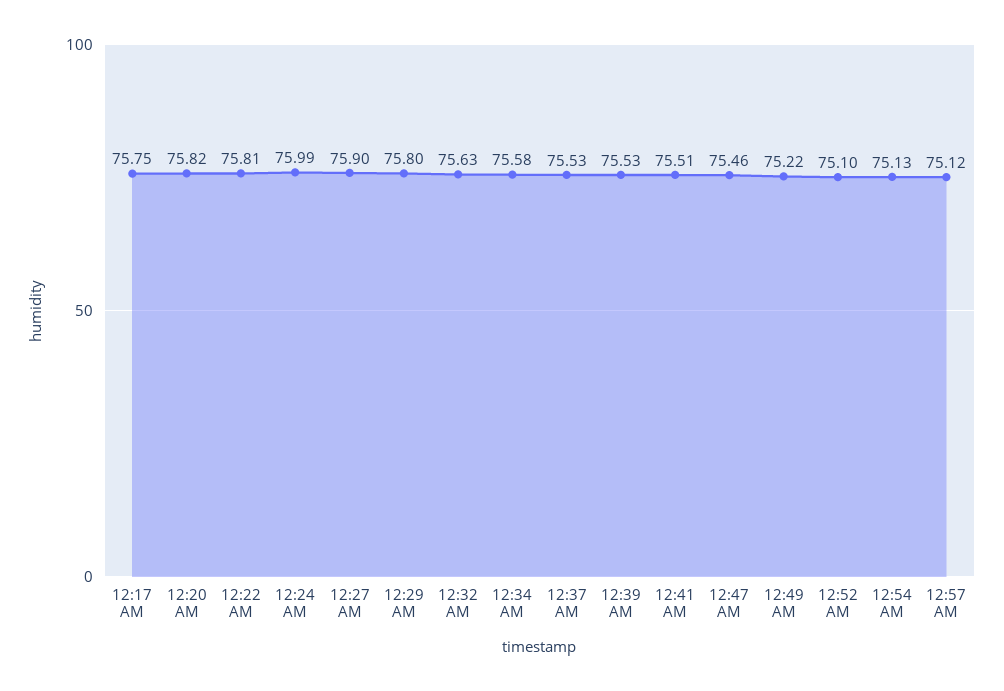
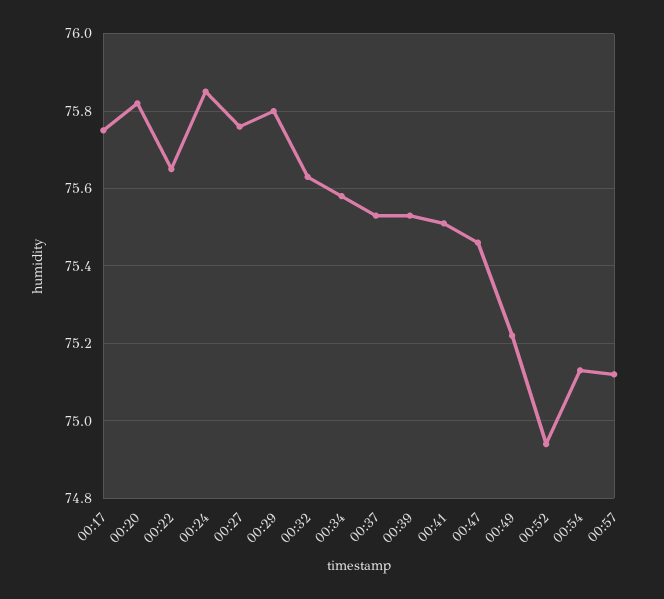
  {
    "12:17 AM": 75.75,
    "12:20 AM": 75.82,
-   "12:22 AM": 75.81,
+   "12:22 AM": 75.65,
-   "12:24 AM": 75.99,
+   "12:24 AM": 75.85,
-   "12:27 AM": 75.9,
+   "12:27 AM": 75.75,
    "12:29 AM": 75.8,
    "12:32 AM": 75.63,
    "12:34 AM": 75.58,
    "12:37 AM": 75.53,
    "12:39 AM": 75.53,
    "12:41 AM": 75.51,
    "12:47 AM": 75.46,
    "12:49 AM": 75.22,
-   "12:52 AM": 75.1,
+   "12:52 AM": 74.95,
    "12:54 AM": 75.13,
    "12:57 AM": 75.12
  }

